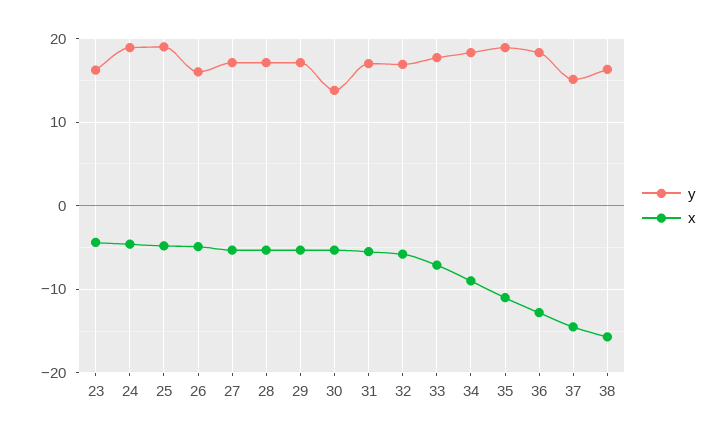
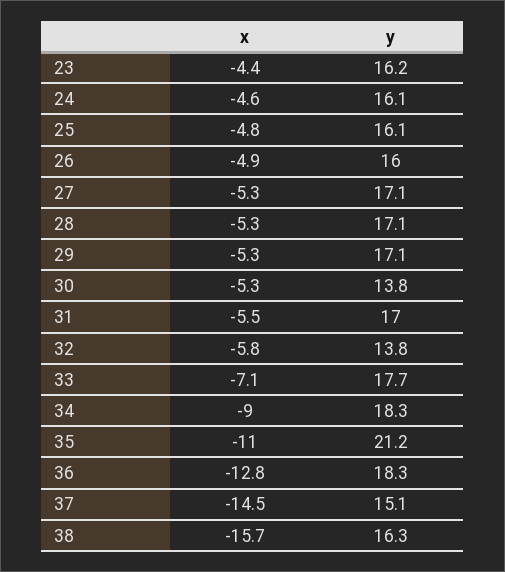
  {
    "y": {
      "23": 16.2,
-     "24": 19,
+     "24": 16.1,
-     "25": 19,
+     "25": 16.1,
      "26": 16,
      "27": 17.1,
      "28": 17.1,
      "29": 17.1,
      "30": 13.8,
      "31": 17,
-     "32": 17,
+     "32": 13.8,
      "33": 17.7,
      "34": 18.3,
-     "35": 19,
+     "35": 21.2,
      "36": 18.3,
      "37": 15.1,
      "38": 16.3
    },
    "x": {
      "23": -4.4,
      "24": -4.6,
      "25": -4.8,
      "26": -4.9,
      "27": -5.3,
      "28": -5.3,
      "29": -5.3,
      "30": -5.3,
      "31": -5.5,
      "32": -5.8,
      "33": -7.1,
      "34": -9,
      "35": -11,
      "36": -12.8,
      "37": -14.5,
      "38": -15.7
    }
  }

